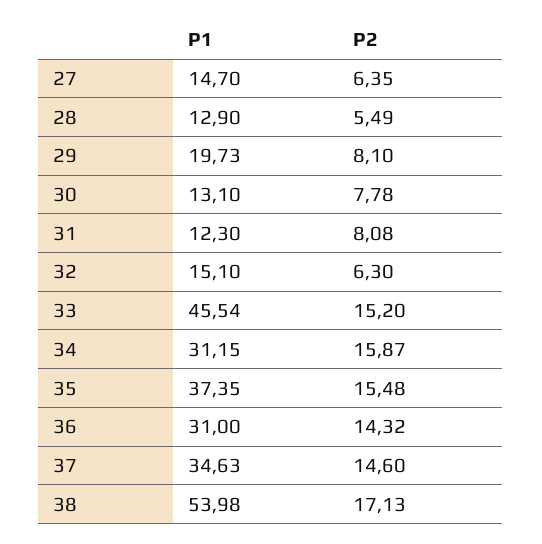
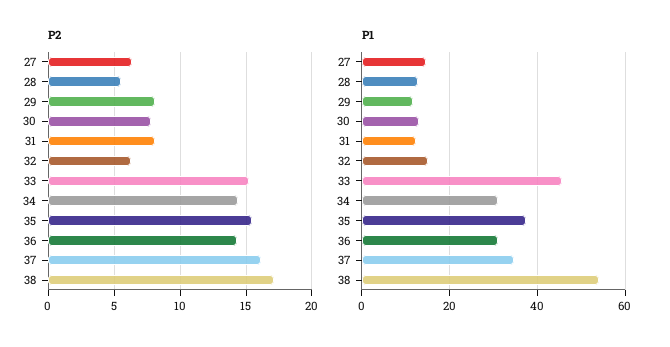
  {
    "P1": {
      "27": 14.7,
      "28": 12.9,
-     "29": 19.73,
+     "29": 12,
      "30": 13.1,
      "31": 12.3,
      "32": 15.1,
      "33": 45.54,
      "34": 31.15,
      "35": 37.35,
      "36": 31,
      "37": 34.63,
      "38": 53.98
    },
    "P2": {
      "27": 6.35,
      "28": 5.49,
      "29": 8.1,
      "30": 7.78,
      "31": 8.08,
      "32": 6.3,
      "33": 15.2,
-     "34": 15.87,
+     "34": 14.5,
      "35": 15.48,
      "36": 14.32,
-     "37": 14.6,
+     "37": 16,
      "38": 17.13
    }
  }

